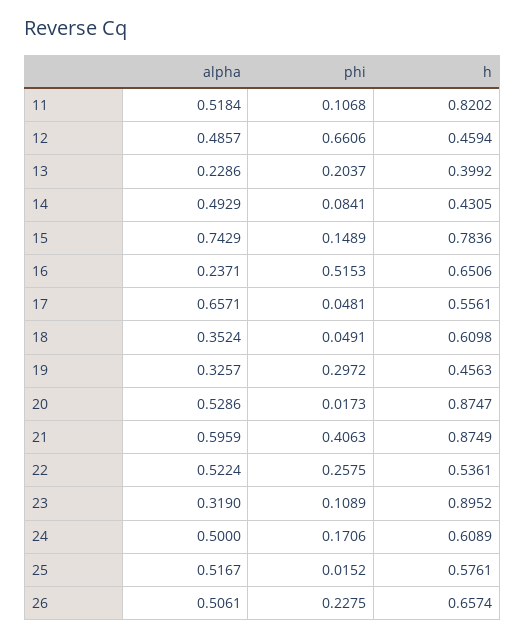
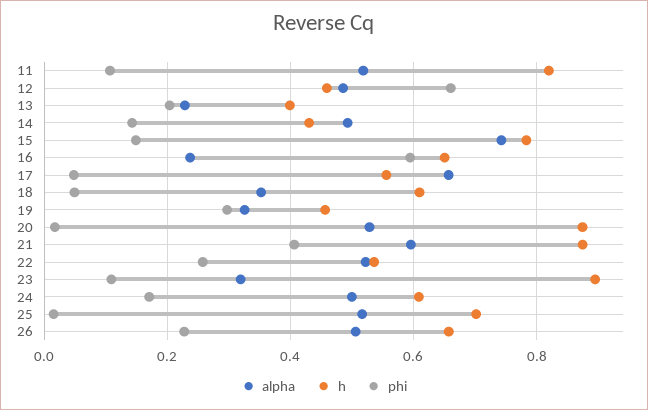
  {
    "alpha": {
      "11": 0.5184,
      "12": 0.4857,
      "13": 0.2286,
      "14": 0.4929,
      "15": 0.7429,
      "16": 0.2371,
      "17": 0.6571,
      "18": 0.3524,
      "19": 0.3257,
      "20": 0.5286,
      "21": 0.5959,
      "22": 0.5224,
      "23": 0.319,
      "24": 0.5,
      "25": 0.5167,
      "26": 0.5061
    },
    "phi": {
      "11": 0.1068,
      "12": 0.6606,
      "13": 0.2037,
-     "14": 0.0841,
+     "14": 0.14,
      "15": 0.1489,
-     "16": 0.5153,
+     "16": 0.6,
      "17": 0.0481,
      "18": 0.0491,
      "19": 0.2972,
      "20": 0.0173,
      "21": 0.4063,
      "22": 0.2575,
      "23": 0.1089,
      "24": 0.1706,
      "25": 0.0152,
      "26": 0.2275
    },
    "h": {
      "11": 0.8202,
      "12": 0.4594,
      "13": 0.3992,
      "14": 0.4305,
      "15": 0.7836,
      "16": 0.6506,
      "17": 0.5561,
      "18": 0.6098,
      "19": 0.4563,
      "20": 0.8747,
      "21": 0.8749,
      "22": 0.5361,
      "23": 0.8952,
      "24": 0.6089,
-     "25": 0.5761,
+     "25": 0.7,
      "26": 0.6574
    }
  }

